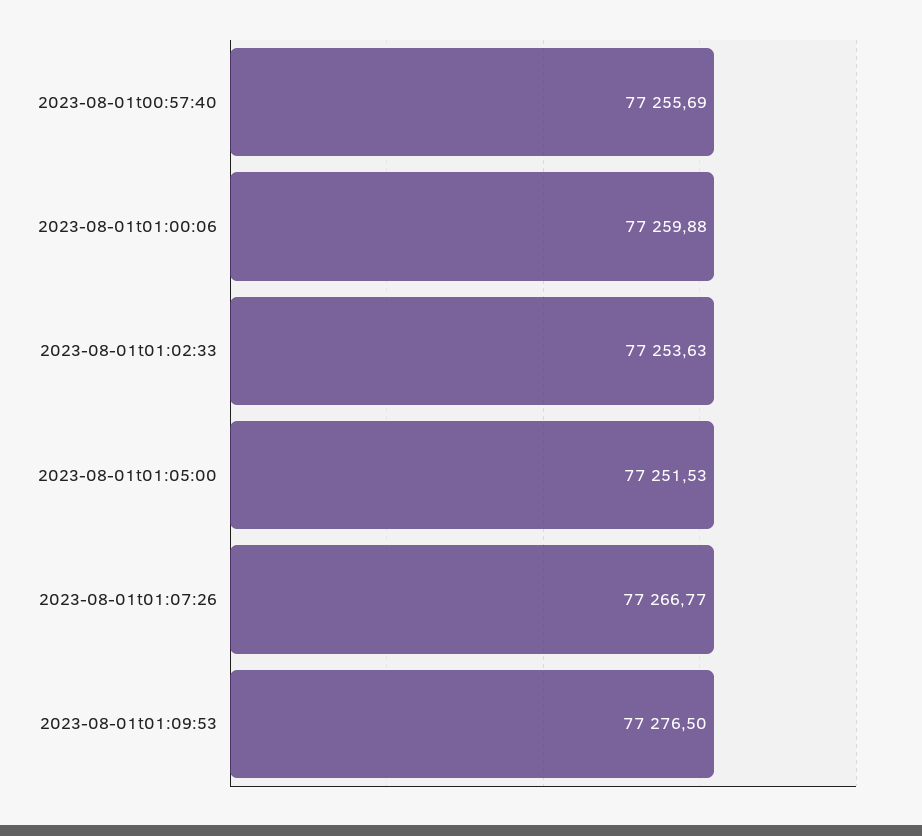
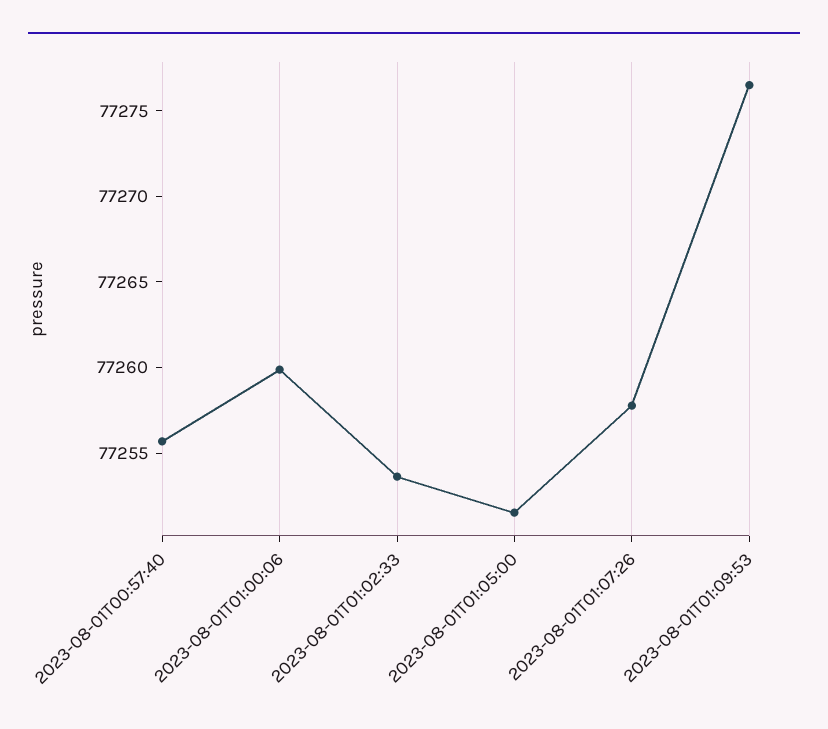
  {
    "2023-08-01t00:57:40": 77255.69,
    "2023-08-01t01:00:06": 77259.88,
    "2023-08-01t01:02:33": 77253.63,
    "2023-08-01t01:05:00": 77251.53,
-   "2023-08-01t01:07:26": 77266.77,
+   "2023-08-01t01:07:26": 77258,
    "2023-08-01t01:09:53": 77276.5
  }

